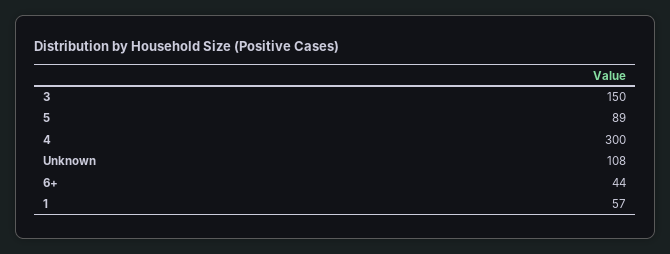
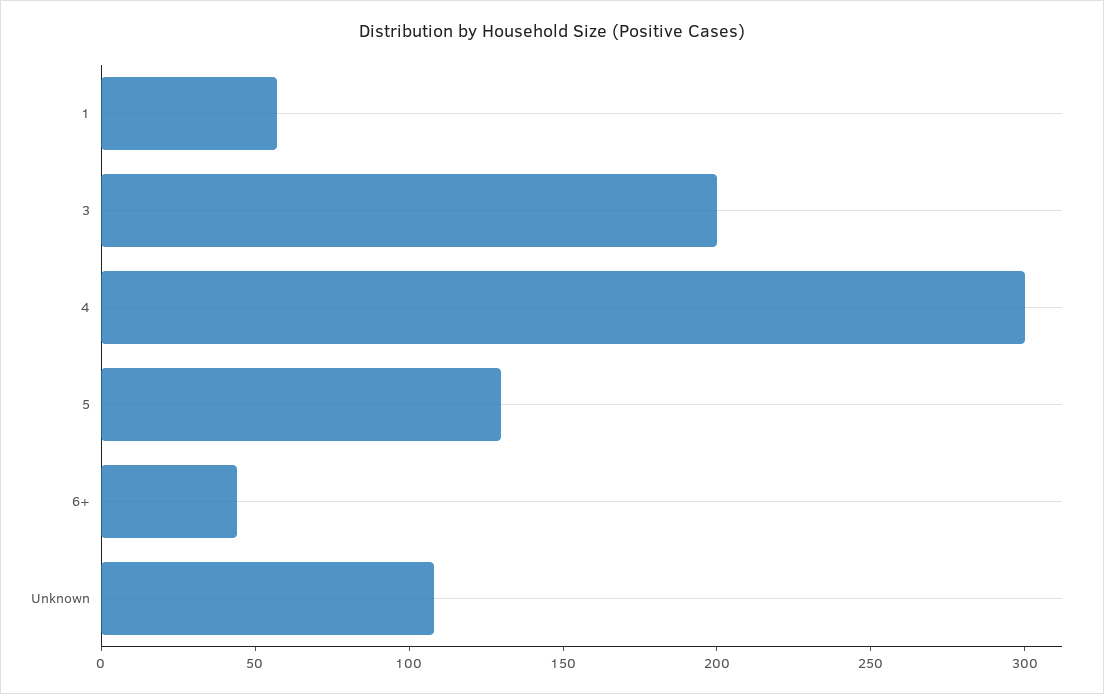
  {
-   "3": 150,
+   "3": 200,
-   "5": 89,
+   "5": 130,
    "4": 300,
    "Unknown": 108,
    "6+": 44,
    "1": 57
  }

